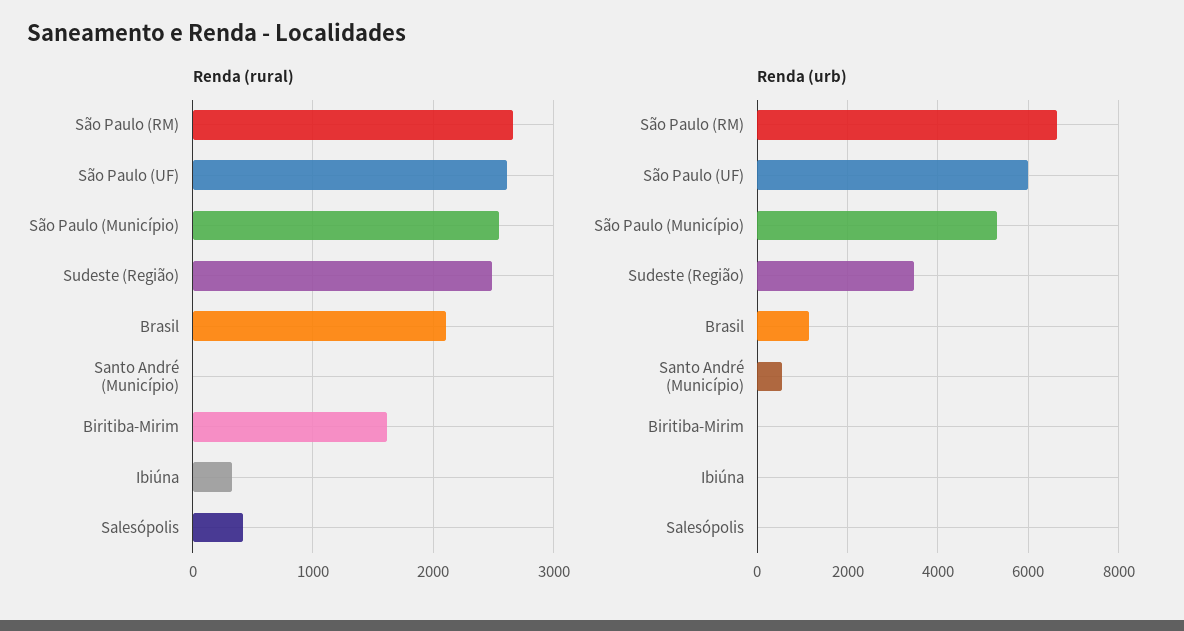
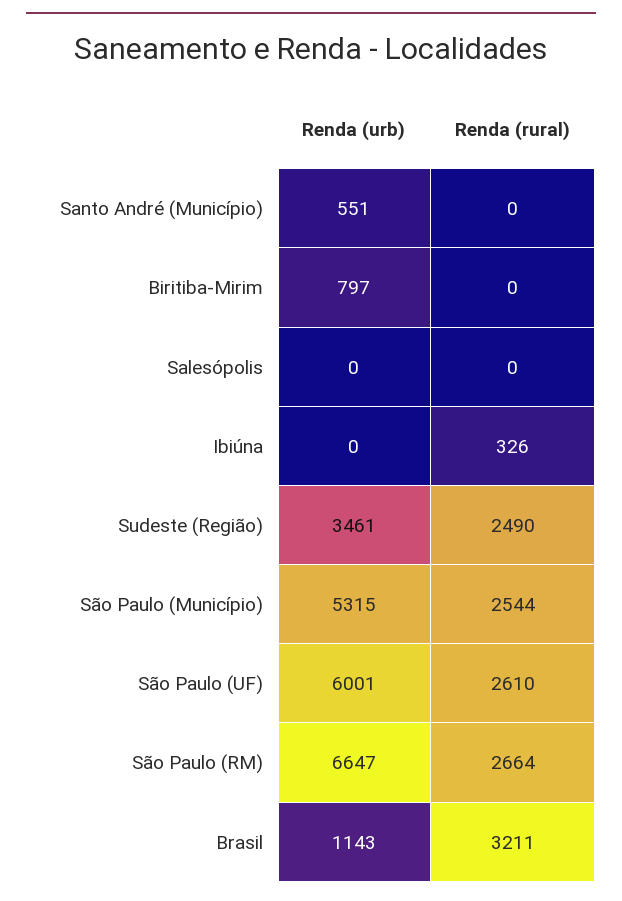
  {
    "Renda (rural)": {
      "São Paulo (RM)": 2664,
      "São Paulo (UF)": 2610,
      "São Paulo (Município)": 2544,
      "Sudeste (Região)": 2490,
-     "Brasil": 2100,
+     "Brasil": 3211,
      "Santo André (Município)": 0,
-     "Biritiba-Mirim": 1600,
+     "Biritiba-Mirim": 0,
      "Ibiúna": 326,
-     "Salesópolis": 400
+     "Salesópolis": 0
    },
    "Renda (urb)": {
      "São Paulo (RM)": 6647,
      "São Paulo (UF)": 6001,
      "São Paulo (Município)": 5315,
      "Sudeste (Região)": 3461,
      "Brasil": 1143,
      "Santo André (Município)": 551,
-     "Biritiba-Mirim": 0,
+     "Biritiba-Mirim": 797,
      "Ibiúna": 0,
      "Salesópolis": 0
    }
  }

